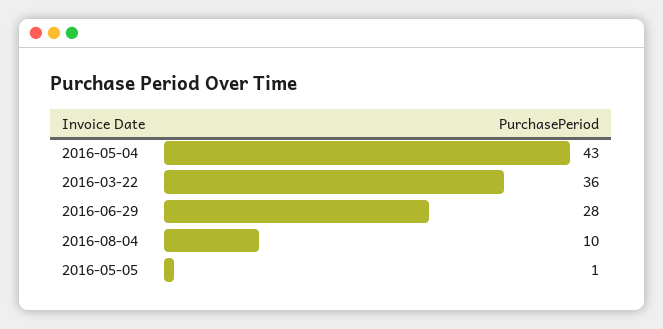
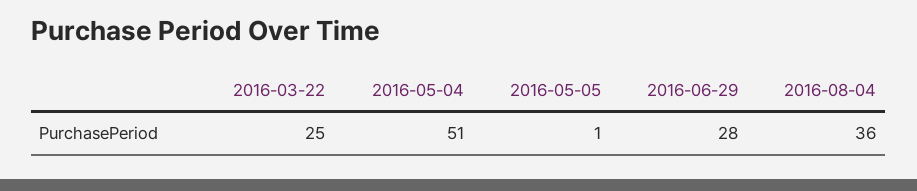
  {
-   "2016-05-04": 43,
+   "2016-05-04": 51,
-   "2016-03-22": 36,
+   "2016-03-22": 25,
    "2016-06-29": 28,
-   "2016-08-04": 10,
+   "2016-08-04": 36,
    "2016-05-05": 1
  }

